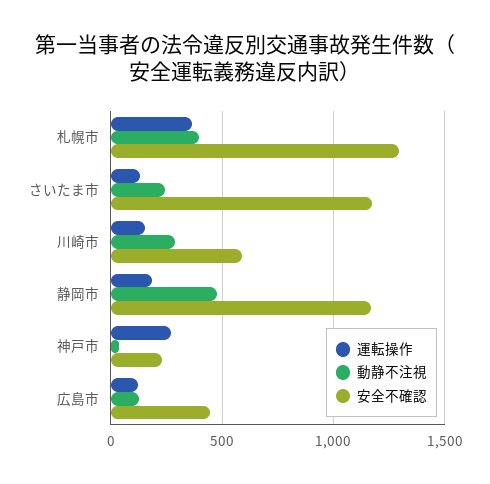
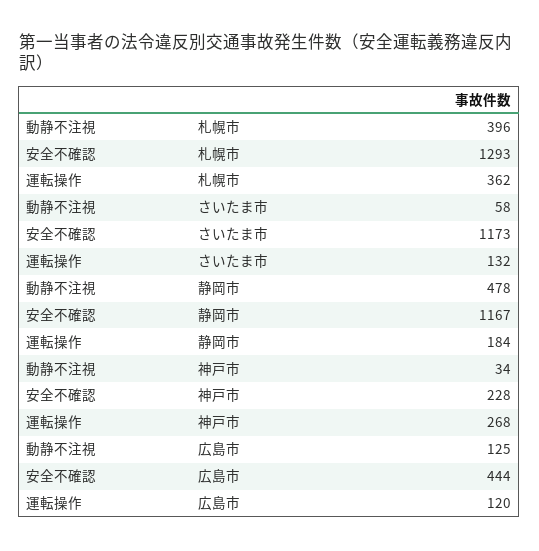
  {
    "運転操作": {
      "札幌市": 362,
      "さいたま市": 132,
-     "川崎市": 150,
      "静岡市": 184,
      "神戸市": 268,
      "広島市": 120
    },
    "動静不注視": {
      "札幌市": 396,
-     "さいたま市": 250,
+     "さいたま市": 58,
-     "川崎市": 300,
      "静岡市": 478,
      "神戸市": 34,
      "広島市": 125
    },
    "安全不確認": {
      "札幌市": 1293,
      "さいたま市": 1173,
-     "川崎市": 600,
      "静岡市": 1167,
      "神戸市": 228,
      "広島市": 444
    }
  }

